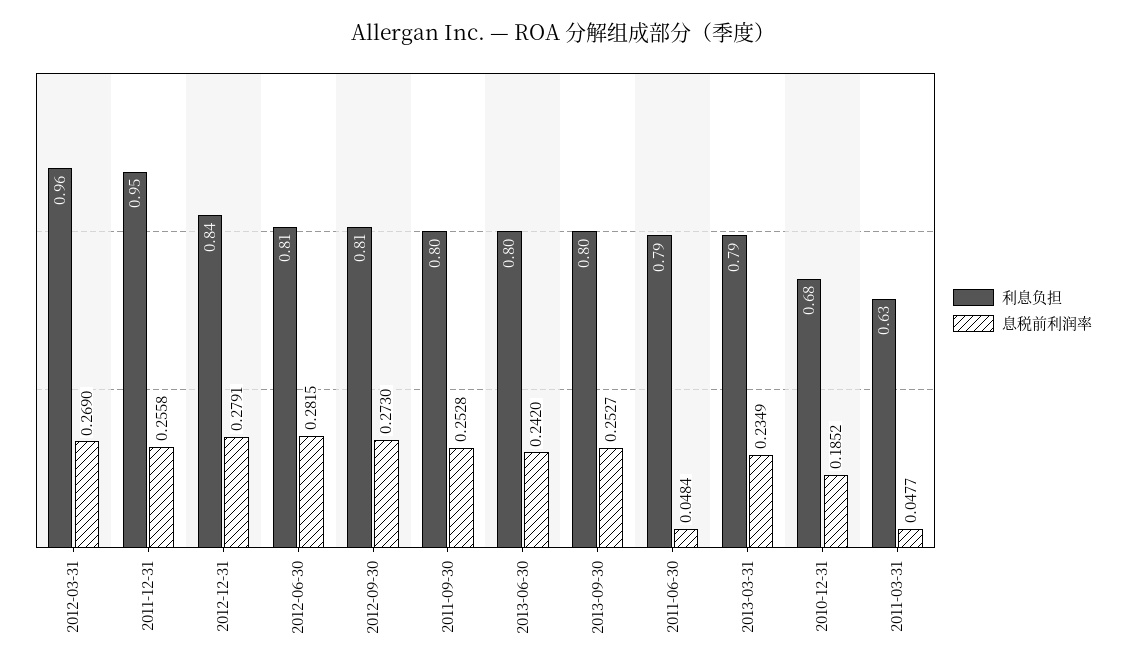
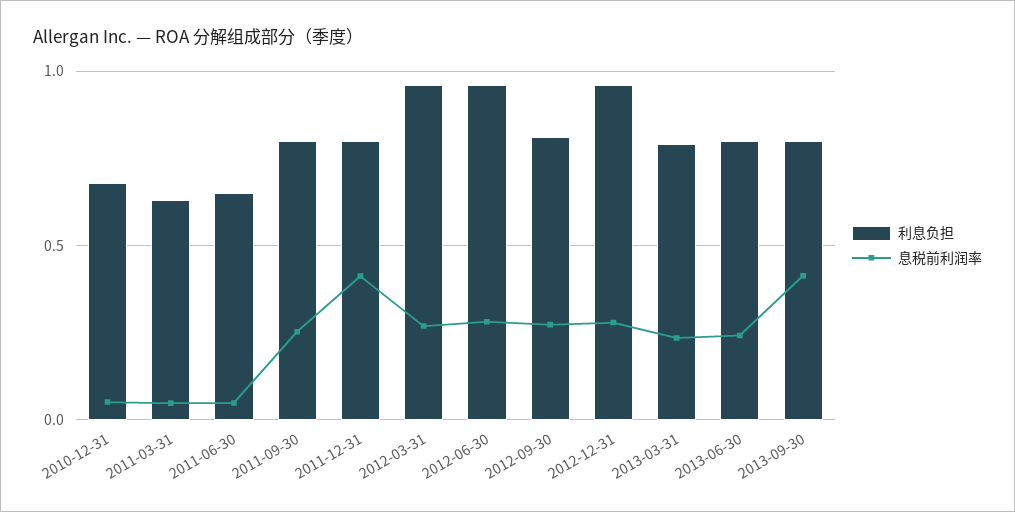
  {
    "利息负担": {
      "2012-03-31": 0.96,
-     "2011-12-31": 0.95,
+     "2011-12-31": 0.8,
-     "2012-12-31": 0.84,
+     "2012-12-31": 0.95,
-     "2012-06-30": 0.81,
+     "2012-06-30": 0.95,
      "2012-09-30": 0.81,
      "2011-09-30": 0.8,
      "2013-06-30": 0.8,
      "2013-09-30": 0.8,
-     "2011-06-30": 0.79,
+     "2011-06-30": 0.65,
      "2013-03-31": 0.79,
      "2010-12-31": 0.68,
      "2011-03-31": 0.63
    },
    "息税前利润率": {
      "2012-03-31": 0.269,
-     "2011-12-31": 0.2558,
+     "2011-12-31": 0.4,
      "2012-12-31": 0.2791,
      "2012-06-30": 0.2815,
      "2012-09-30": 0.273,
      "2011-09-30": 0.2528,
      "2013-06-30": 0.242,
-     "2013-09-30": 0.2527,
+     "2013-09-30": 0.4,
      "2011-06-30": 0.0484,
      "2013-03-31": 0.2349,
-     "2010-12-31": 0.1852,
+     "2010-12-31": 0.05,
      "2011-03-31": 0.0477
    }
  }

